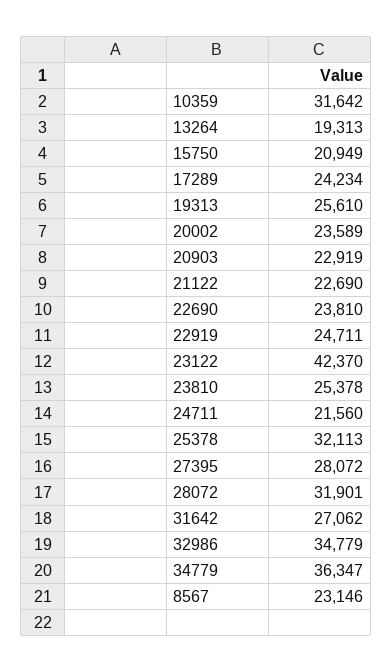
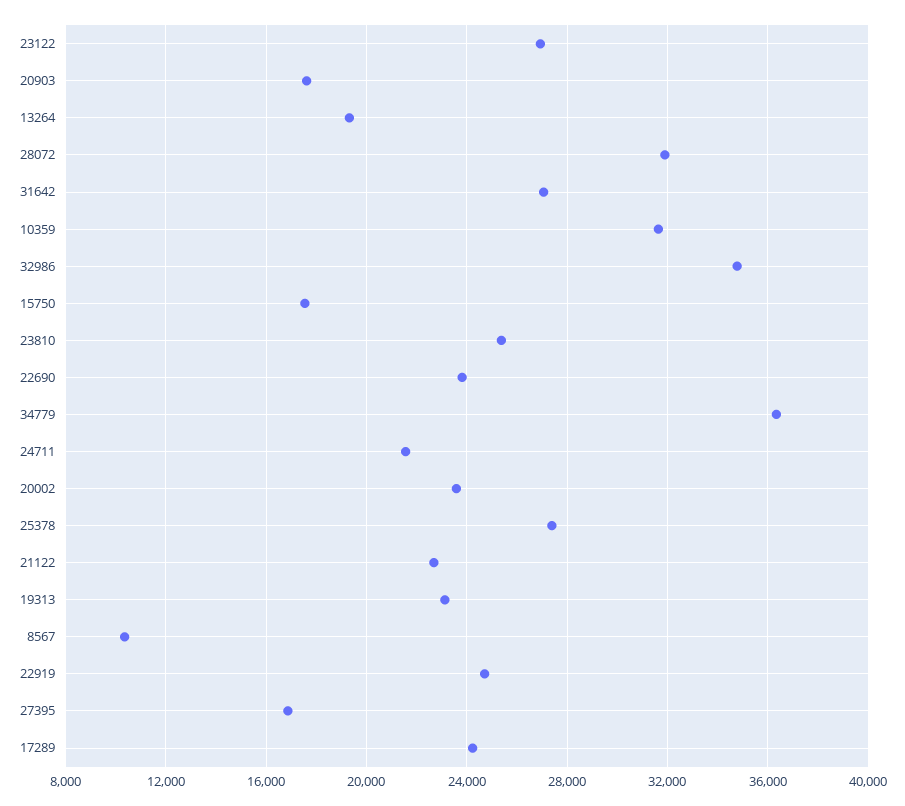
  {
    "10359": 31642,
    "13264": 19313,
-   "15750": 20949,
+   "15750": 17500,
    "17289": 24234,
-   "19313": 25610,
+   "19313": 23000,
    "20002": 23589,
-   "20903": 22919,
+   "20903": 17500,
    "21122": 22690,
    "22690": 23810,
    "22919": 24711,
-   "23122": 42370,
+   "23122": 27000,
    "23810": 25378,
    "24711": 21560,
-   "25378": 32113,
+   "25378": 27500,
-   "27395": 28072,
+   "27395": 17000,
    "28072": 31901,
    "31642": 27062,
    "32986": 34779,
    "34779": 36347,
-   "8567": 23146
+   "8567": 10500
  }

